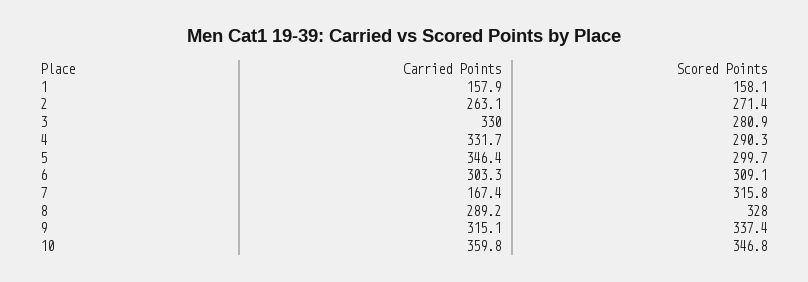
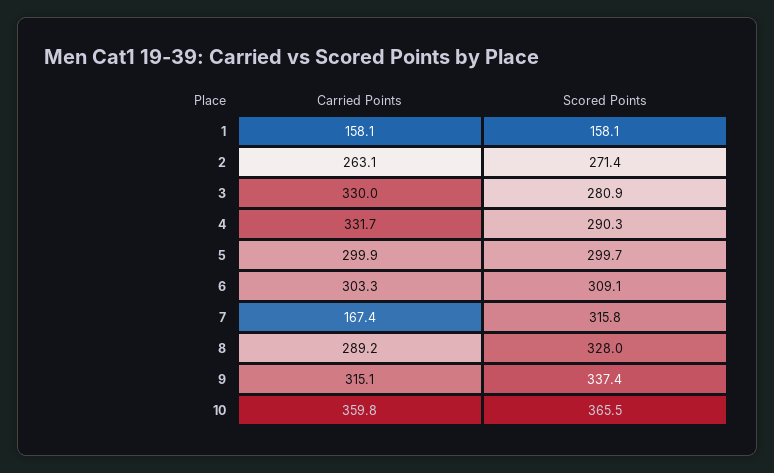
  {
    "Carried Points": {
-     "1": 157.9,
+     "1": 158.1,
      "2": 263.1,
      "3": 330,
      "4": 331.7,
-     "5": 346.4,
+     "5": 299.9,
      "6": 303.3,
      "7": 167.4,
      "8": 289.2,
      "9": 315.1,
      "10": 359.8
    },
    "Scored Points": {
      "1": 158.1,
      "2": 271.4,
      "3": 280.9,
      "4": 290.3,
      "5": 299.7,
      "6": 309.1,
      "7": 315.8,
      "8": 328,
      "9": 337.4,
-     "10": 346.8
+     "10": 365.5
    }
  }

